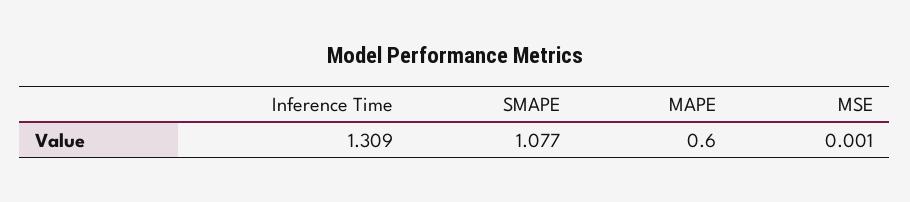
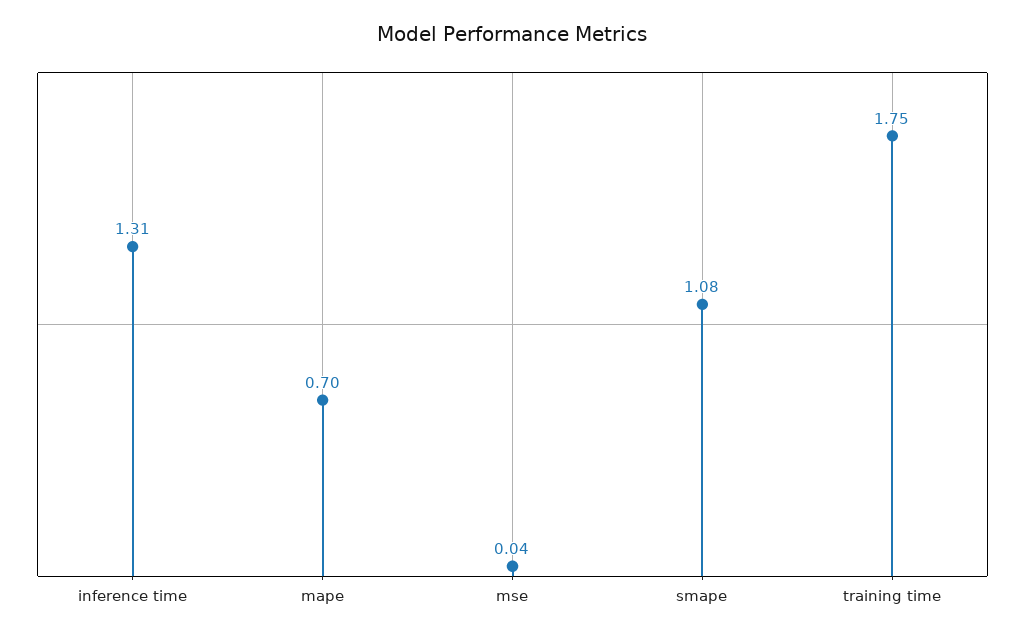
  {
    "Inference Time": 1.309,
    "SMAPE": 1.077,
-   "MAPE": 0.6,
+   "MAPE": 0.7,
-   "MSE": 0.001
+   "MSE": 0.04,
+   "training time": 1.75
  }

